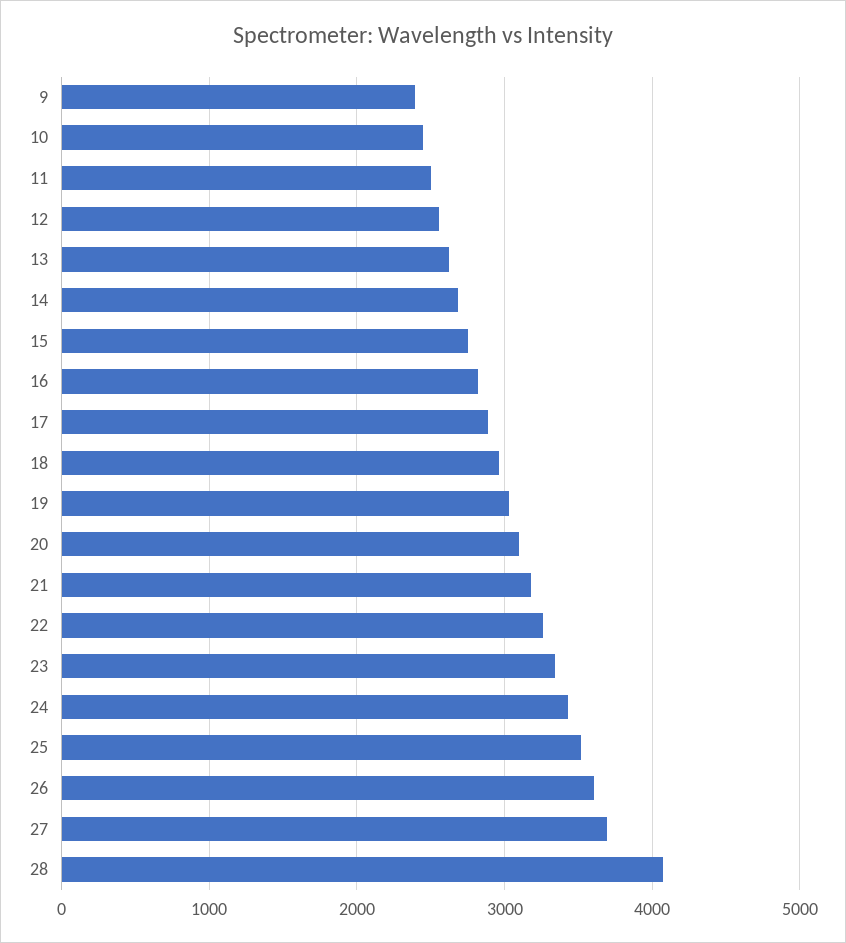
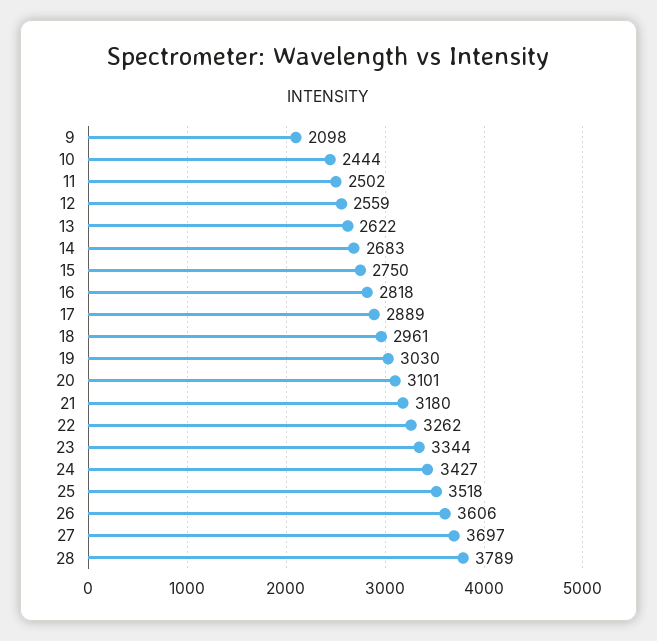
  {
-   "9": 2400,
+   "9": 2098,
    "10": 2444,
    "11": 2502,
    "12": 2559,
    "13": 2622,
    "14": 2683,
    "15": 2750,
    "16": 2818,
    "17": 2889,
    "18": 2961,
    "19": 3030,
    "20": 3101,
    "21": 3180,
    "22": 3262,
    "23": 3344,
    "24": 3427,
    "25": 3518,
    "26": 3606,
    "27": 3697,
-   "28": 4100
+   "28": 3789
  }

